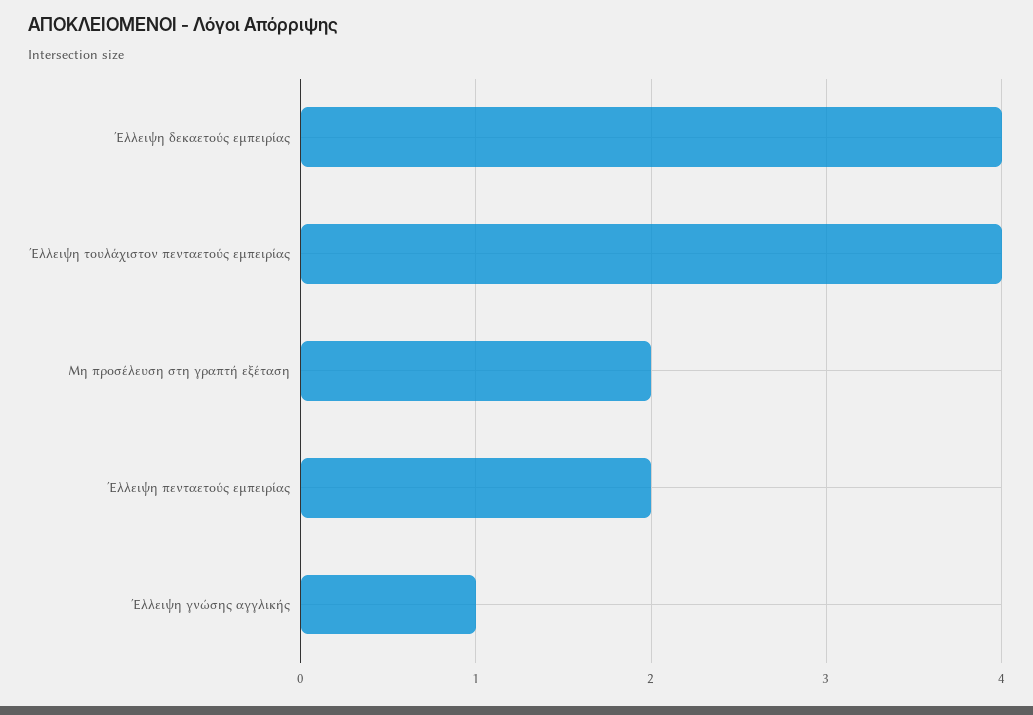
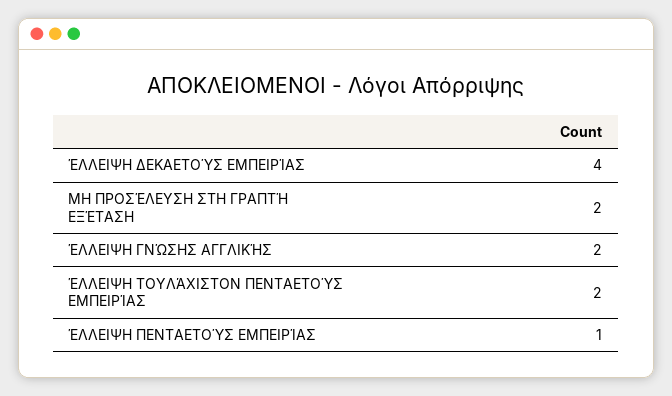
  {
    "Έλλειψη δεκαετούς εμπειρίας": 4,
-   "Έλλειψη τουλάχιστον πενταετούς εμπειρίας": 4,
+   "Έλλειψη τουλάχιστον πενταετούς εμπειρίας": 2,
    "Μη προσέλευση στη γραπτή εξέταση": 2,
-   "Έλλειψη πενταετούς εμπειρίας": 2,
+   "Έλλειψη πενταετούς εμπειρίας": 1,
-   "Έλλειψη γνώσης αγγλικής": 1
+   "Έλλειψη γνώσης αγγλικής": 2
  }

